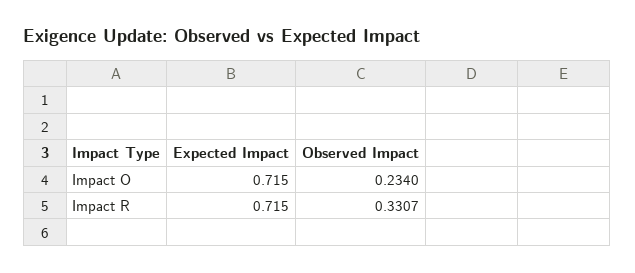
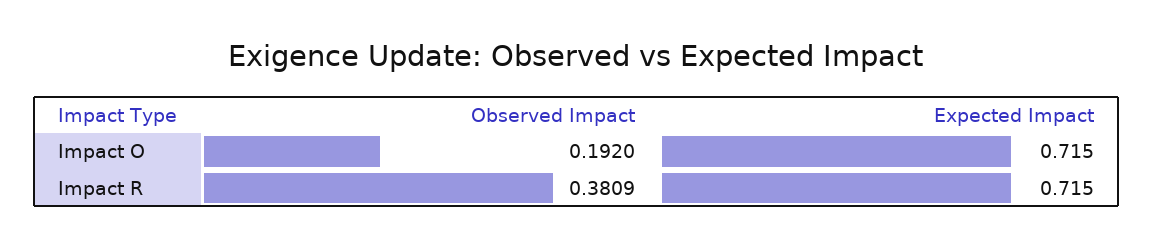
  {
    "Expected Impact": {
      "Impact O": 0.715,
      "Impact R": 0.715
    },
    "Observed Impact": {
-     "Impact O": 0.234,
+     "Impact O": 0.192,
-     "Impact R": 0.3307
+     "Impact R": 0.3809
    }
  }

